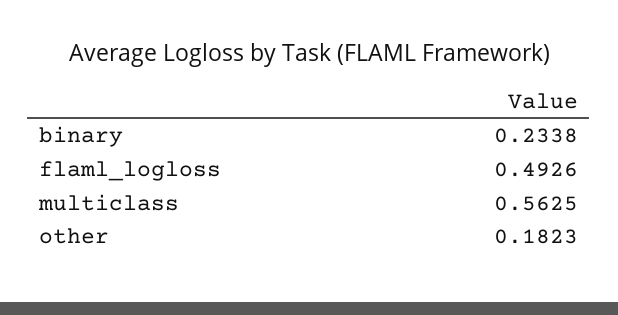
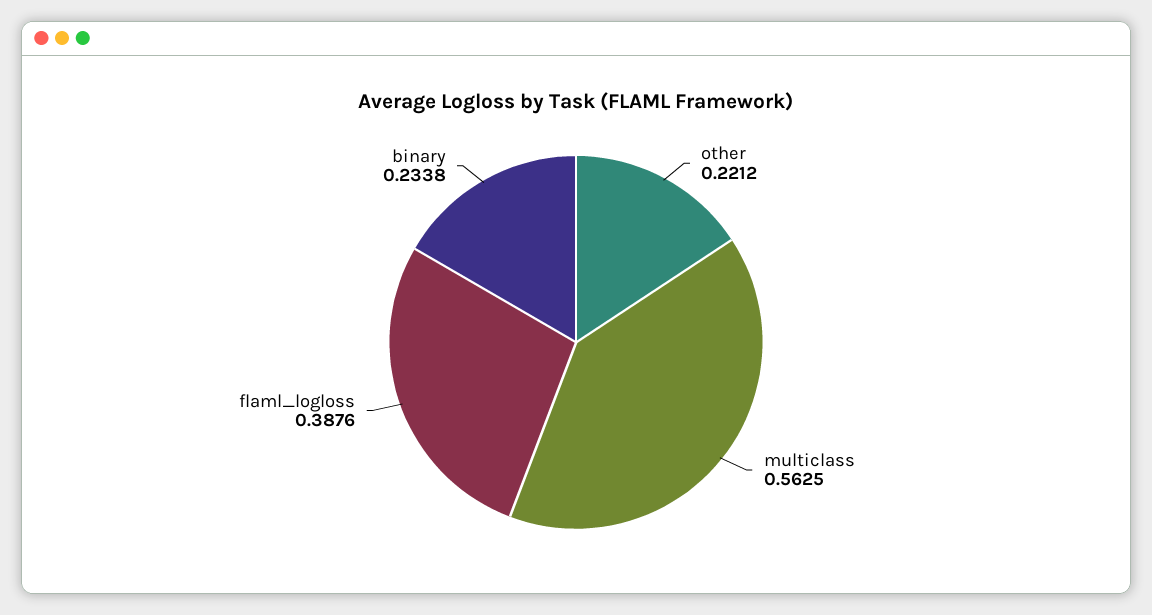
  {
    "binary": 0.2338,
-   "flaml_logloss": 0.4926,
+   "flaml_logloss": 0.3876,
    "multiclass": 0.5625,
-   "other": 0.1823
+   "other": 0.2212
  }

